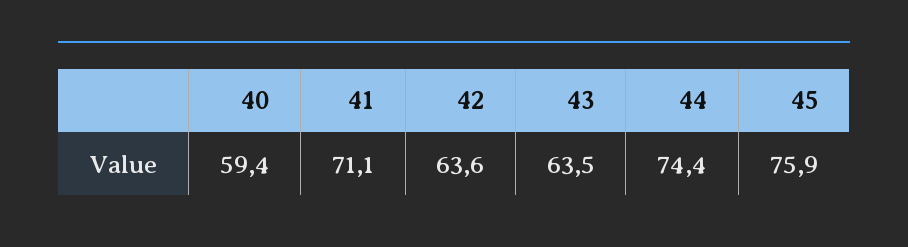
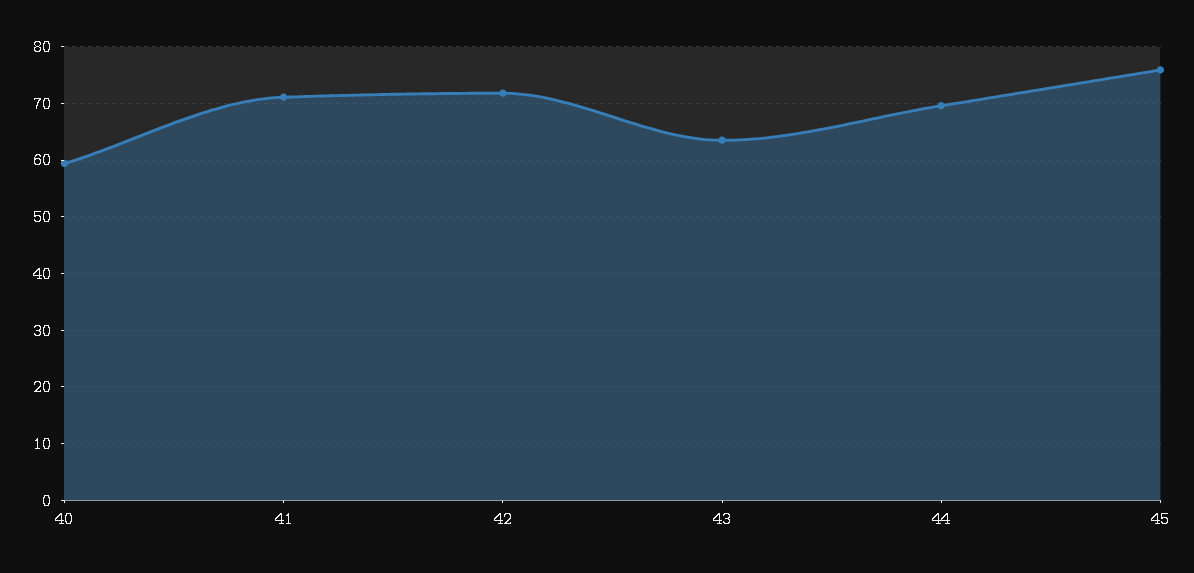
  {
    "40": 59.4,
    "41": 71.1,
-   "42": 63.6,
+   "42": 72,
    "43": 63.5,
-   "44": 74.4,
+   "44": 70,
    "45": 75.9
  }

